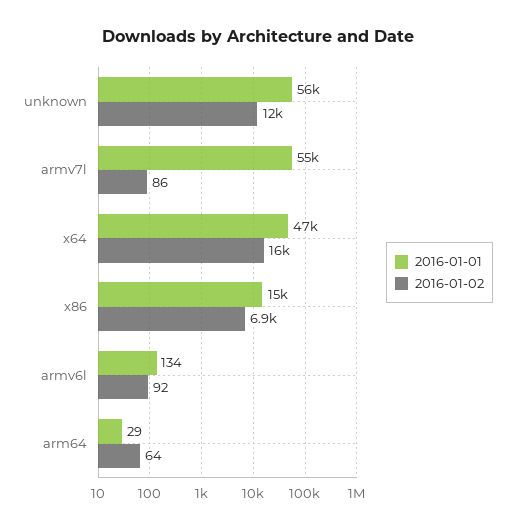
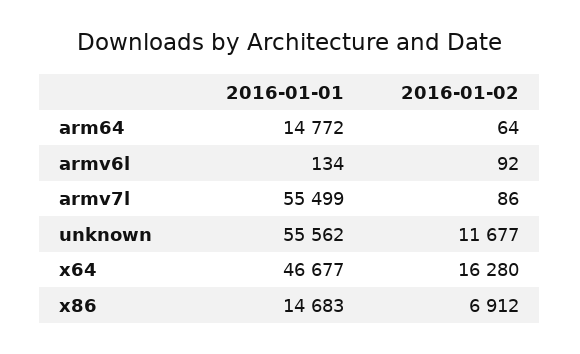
  {
    "2016-01-01": {
      "unknown": 55562,
      "armv7l": 55499,
      "x64": 46677,
      "x86": 14683,
      "armv6l": 134,
-     "arm64": 29
+     "arm64": 14772
    },
    "2016-01-02": {
      "unknown": 11677,
      "armv7l": 86,
      "x64": 16280,
      "x86": 6912,
      "armv6l": 92,
      "arm64": 64
    }
  }

